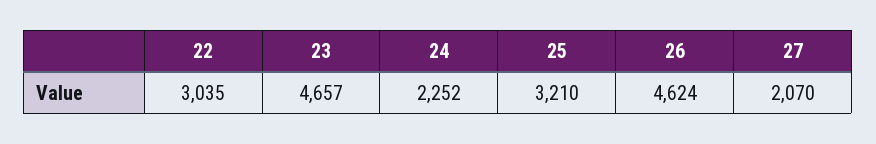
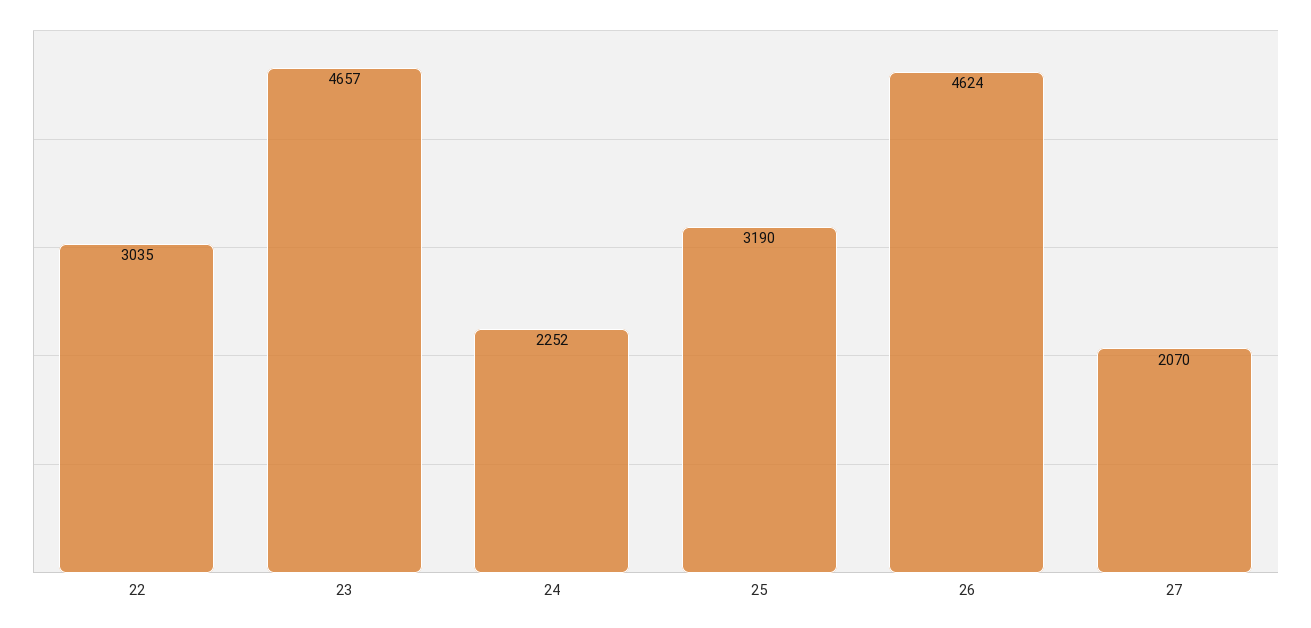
  {
    "22": 3035,
    "23": 4657,
    "24": 2252,
-   "25": 3210,
+   "25": 3190,
    "26": 4624,
    "27": 2070
  }

